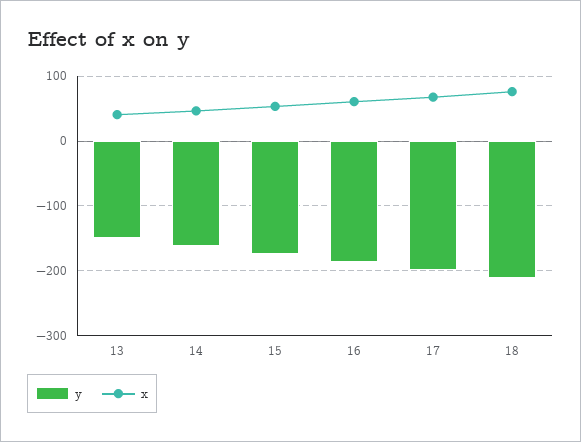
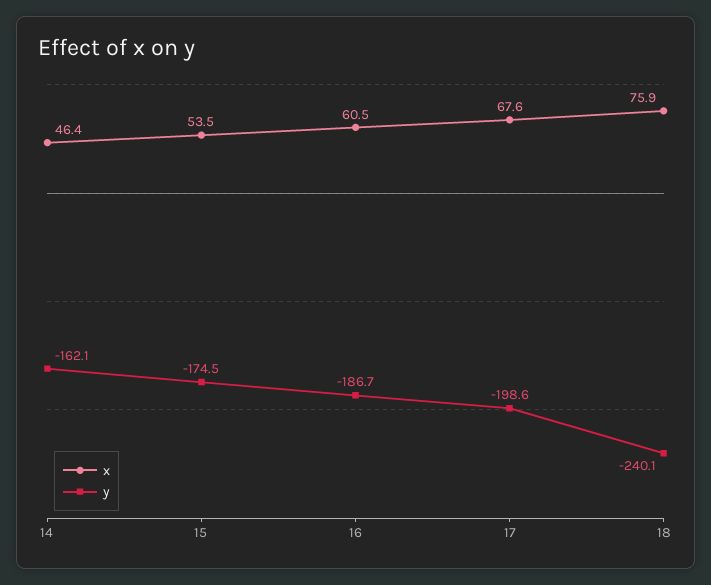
  {
    "y": {
-     "13": -150,
      "14": -162.1,
      "15": -174.5,
      "16": -186.7,
      "17": -198.6,
-     "18": -210
+     "18": -240.1
    },
    "x": {
-     "13": 40,
      "14": 46.4,
      "15": 53.5,
      "16": 60.5,
      "17": 67.6,
      "18": 75.9
    }
  }

